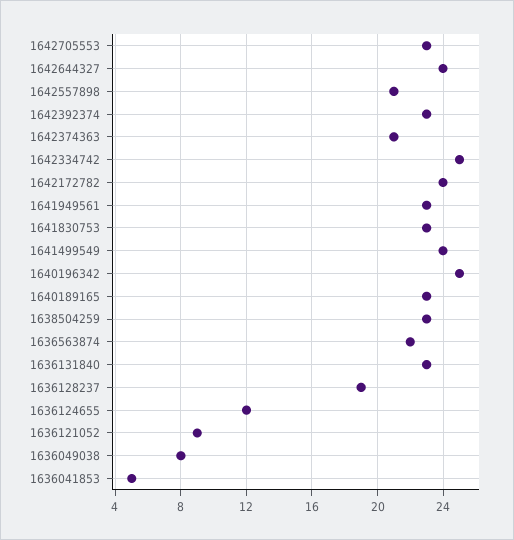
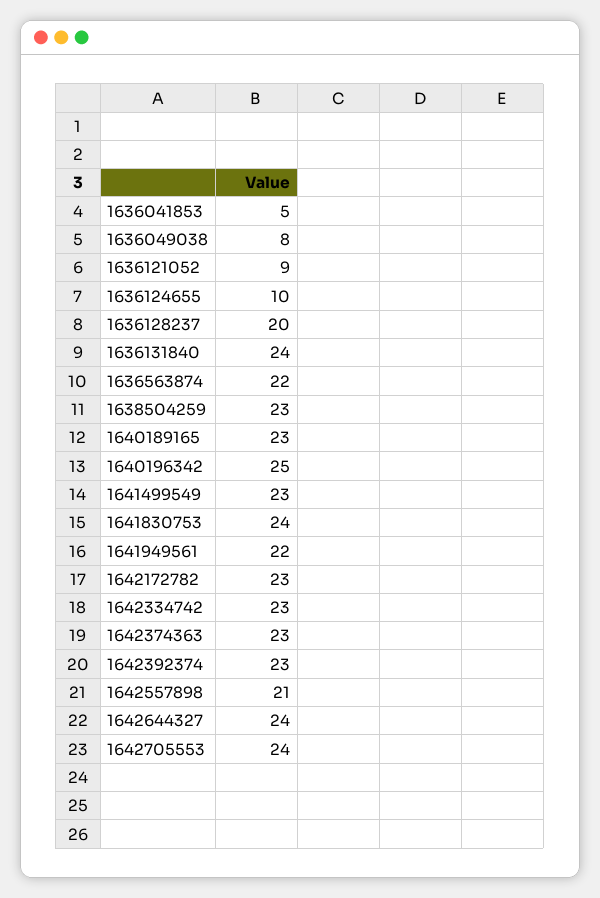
  {
-   "1642705553": 23,
+   "1642705553": 24,
    "1642644327": 24,
    "1642557898": 21,
    "1642392374": 23,
-   "1642374363": 21,
+   "1642374363": 23,
-   "1642334742": 25,
+   "1642334742": 23,
-   "1642172782": 24,
+   "1642172782": 23,
-   "1641949561": 23,
+   "1641949561": 22,
-   "1641830753": 23,
+   "1641830753": 24,
-   "1641499549": 24,
+   "1641499549": 23,
    "1640196342": 25,
    "1640189165": 23,
    "1638504259": 23,
    "1636563874": 22,
-   "1636131840": 23,
+   "1636131840": 24,
-   "1636128237": 19,
+   "1636128237": 20,
-   "1636124655": 12,
+   "1636124655": 10,
    "1636121052": 9,
    "1636049038": 8,
    "1636041853": 5
  }

